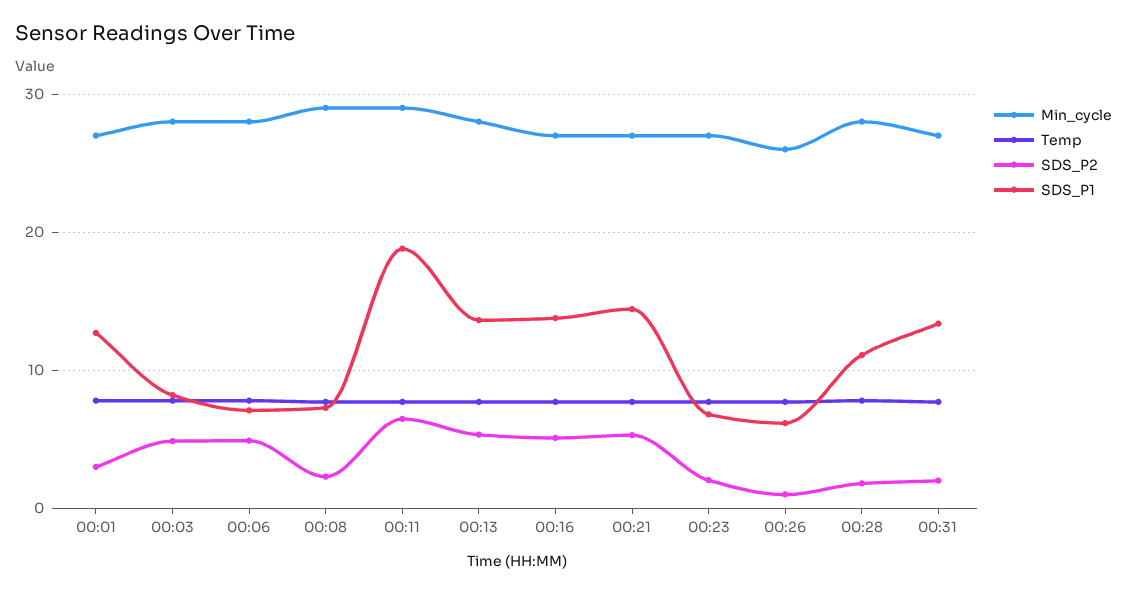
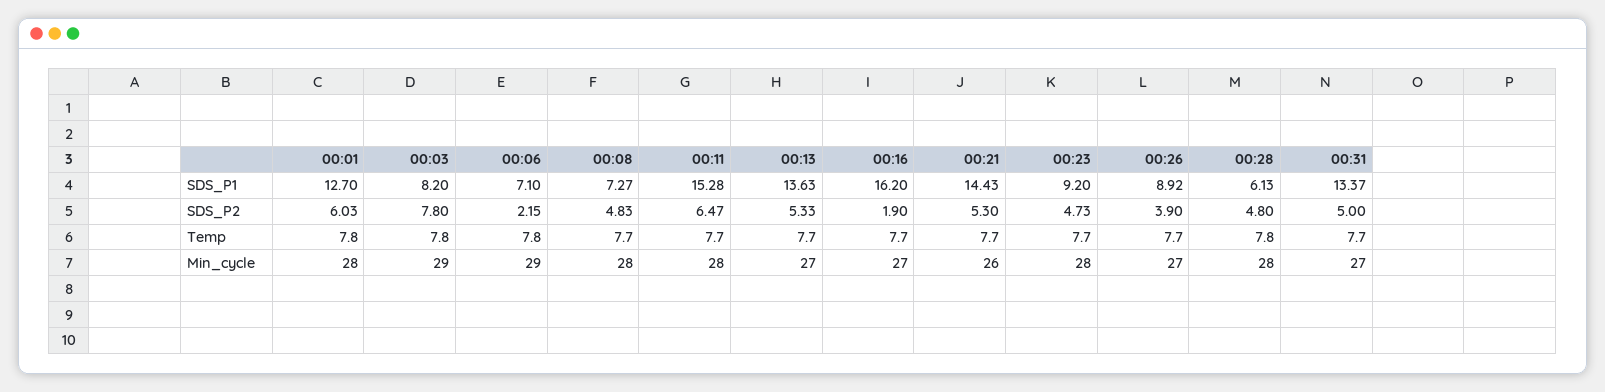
  {
    "Min_cycle": {
-     "00:01": 27,
+     "00:01": 28,
-     "00:03": 28,
+     "00:03": 29,
-     "00:06": 28,
+     "00:06": 29,
-     "00:08": 29,
+     "00:08": 28,
-     "00:11": 29,
+     "00:11": 28,
-     "00:13": 28,
+     "00:13": 27,
      "00:16": 27,
-     "00:21": 27,
+     "00:21": 26,
-     "00:23": 27,
+     "00:23": 28,
-     "00:26": 26,
+     "00:26": 27,
      "00:28": 28,
      "00:31": 27
    },
    "Temp": {
      "00:01": 7.8,
      "00:03": 7.8,
      "00:06": 7.8,
      "00:08": 7.7,
      "00:11": 7.7,
      "00:13": 7.7,
      "00:16": 7.7,
      "00:21": 7.7,
      "00:23": 7.7,
      "00:26": 7.7,
      "00:28": 7.8,
      "00:31": 7.7
    },
    "SDS_P2": {
-     "00:01": 3,
+     "00:01": 6.03,
-     "00:03": 5,
+     "00:03": 7.8,
-     "00:06": 5,
+     "00:06": 2.15,
-     "00:08": 2,
+     "00:08": 4.83,
      "00:11": 6.47,
      "00:13": 5.33,
-     "00:16": 5,
+     "00:16": 1.9,
      "00:21": 5.3,
-     "00:23": 2,
+     "00:23": 4.73,
-     "00:26": 1,
+     "00:26": 3.9,
-     "00:28": 2,
+     "00:28": 4.8,
-     "00:31": 2
+     "00:31": 5
    },
    "SDS_P1": {
      "00:01": 12.7,
      "00:03": 8.2,
      "00:06": 7.1,
      "00:08": 7.27,
-     "00:11": 19,
+     "00:11": 15.28,
      "00:13": 13.63,
-     "00:16": 14,
+     "00:16": 16.2,
      "00:21": 14.43,
-     "00:23": 7,
+     "00:23": 9.2,
-     "00:26": 6,
+     "00:26": 8.92,
-     "00:28": 11,
+     "00:28": 6.13,
      "00:31": 13.37
    }
  }

